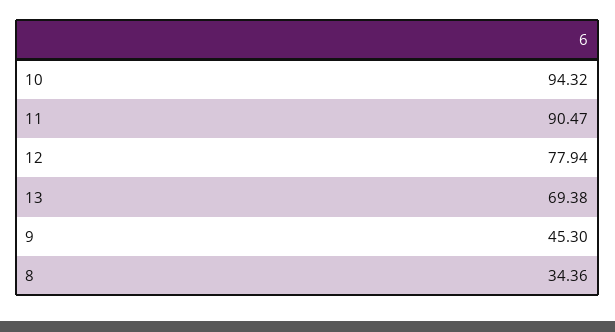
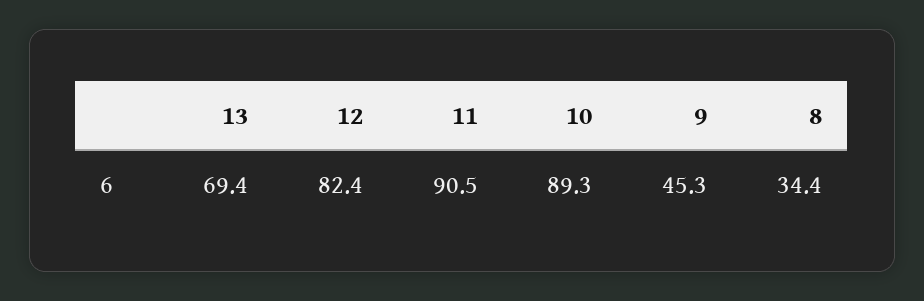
  {
-   "10": 94.32,
+   "10": 89.3,
    "11": 90.47,
-   "12": 77.94,
+   "12": 82.4,
    "13": 69.38,
    "9": 45.3,
    "8": 34.36
  }

